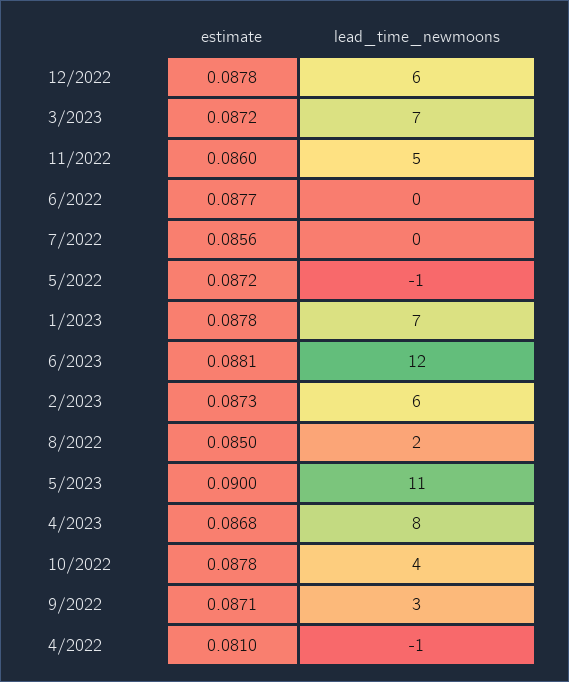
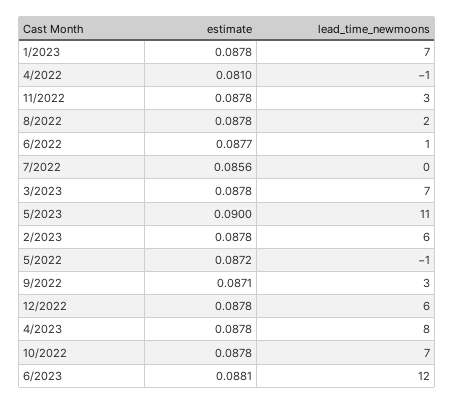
  {
    "estimate": {
      "12/2022": 0.0878,
-     "3/2023": 0.0872,
+     "3/2023": 0.0878,
-     "11/2022": 0.086,
+     "11/2022": 0.0878,
      "6/2022": 0.0877,
      "7/2022": 0.0856,
      "5/2022": 0.0872,
      "1/2023": 0.0878,
      "6/2023": 0.0881,
-     "2/2023": 0.0873,
+     "2/2023": 0.0878,
-     "8/2022": 0.085,
+     "8/2022": 0.0878,
      "5/2023": 0.09,
-     "4/2023": 0.0868,
+     "4/2023": 0.0878,
      "10/2022": 0.0878,
      "9/2022": 0.0871,
      "4/2022": 0.081
    },
    "lead_time_newmoons": {
      "12/2022": 6,
      "3/2023": 7,
-     "11/2022": 5,
+     "11/2022": 3,
-     "6/2022": 0,
+     "6/2022": 1,
      "7/2022": 0,
      "5/2022": -1,
      "1/2023": 7,
      "6/2023": 12,
      "2/2023": 6,
      "8/2022": 2,
      "5/2023": 11,
      "4/2023": 8,
-     "10/2022": 4,
+     "10/2022": 7,
      "9/2022": 3,
      "4/2022": -1
    }
  }

